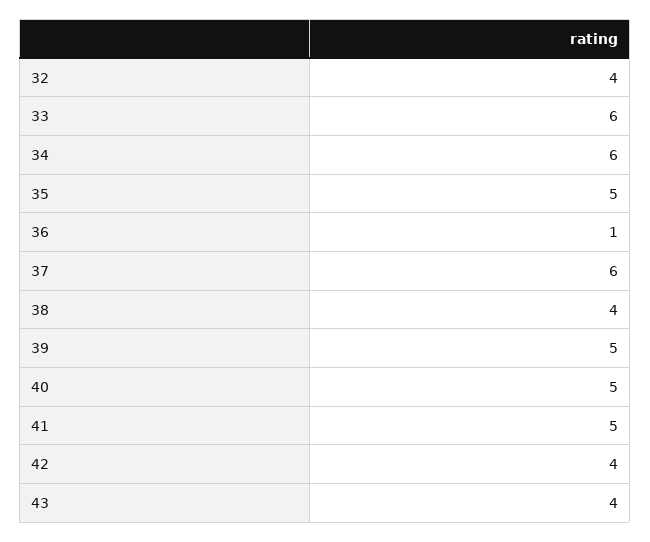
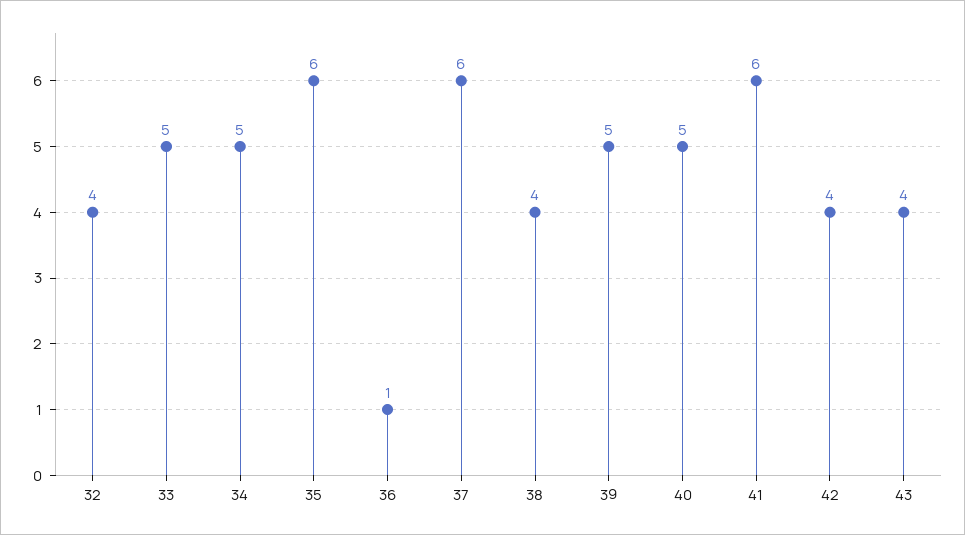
  {
    "32": 4,
-   "33": 6,
+   "33": 5,
-   "34": 6,
+   "34": 5,
-   "35": 5,
+   "35": 6,
    "36": 1,
    "37": 6,
    "38": 4,
    "39": 5,
    "40": 5,
-   "41": 5,
+   "41": 6,
    "42": 4,
    "43": 4
  }

